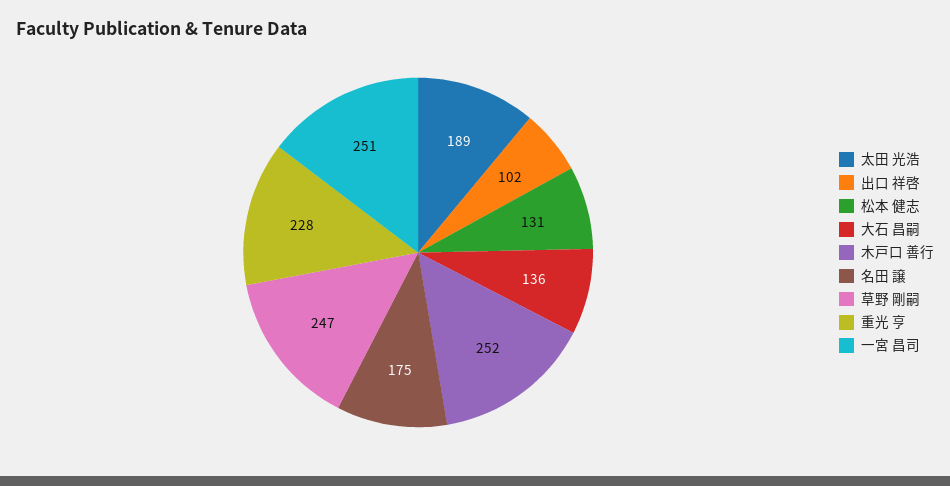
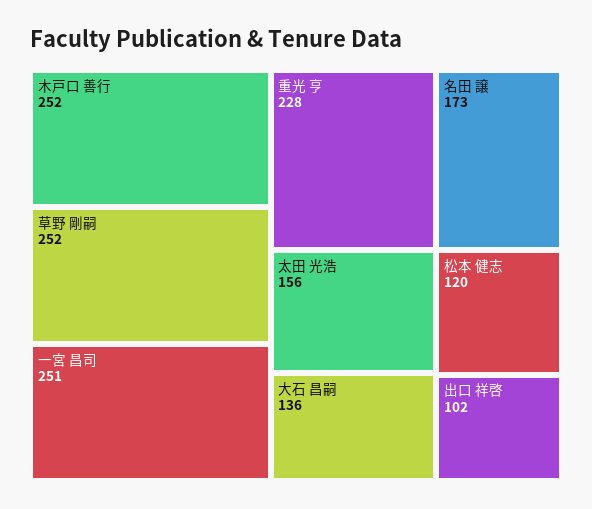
  {
-   "太田 光浩": 189,
+   "太田 光浩": 156,
    "出口 祥啓": 102,
-   "松本 健志": 131,
+   "松本 健志": 120,
    "大石 昌嗣": 136,
    "木戸口 善行": 252,
-   "名田 譲": 175,
+   "名田 譲": 173,
-   "草野 剛嗣": 247,
+   "草野 剛嗣": 252,
    "重光 亨": 228,
    "一宮 昌司": 251
  }

